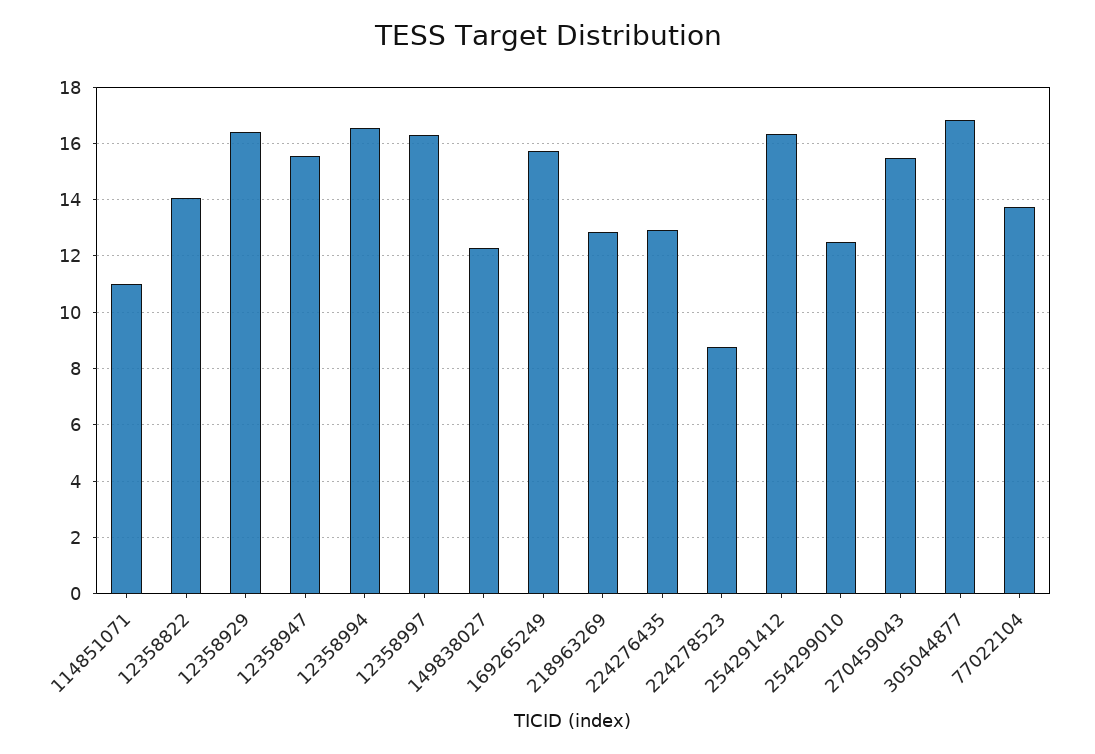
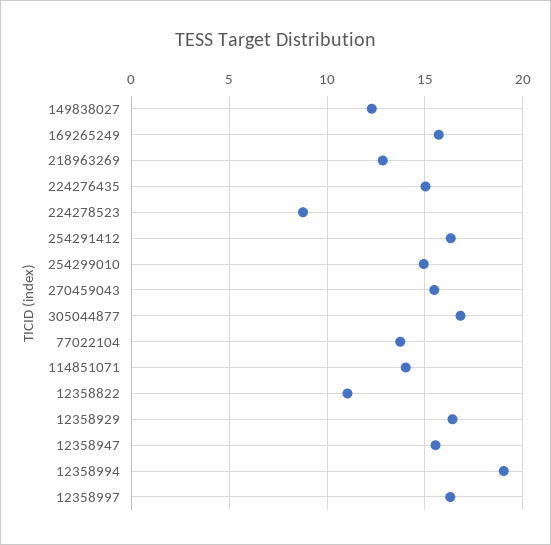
  {
-   "114851071": 11,
+   "114851071": 14,
-   "12358822": 14,
+   "12358822": 11,
    "12358929": 16.5,
    "12358947": 15.5,
-   "12358994": 16.5,
+   "12358994": 19,
    "12358997": 16.25,
    "149838027": 12.25,
    "169265249": 15.75,
    "218963269": 12.75,
-   "224276435": 13,
+   "224276435": 15,
    "224278523": 8.75,
    "254291412": 16.25,
-   "254299010": 12.5,
+   "254299010": 15,
    "270459043": 15.5,
    "305044877": 16.75,
    "77022104": 13.75
  }

